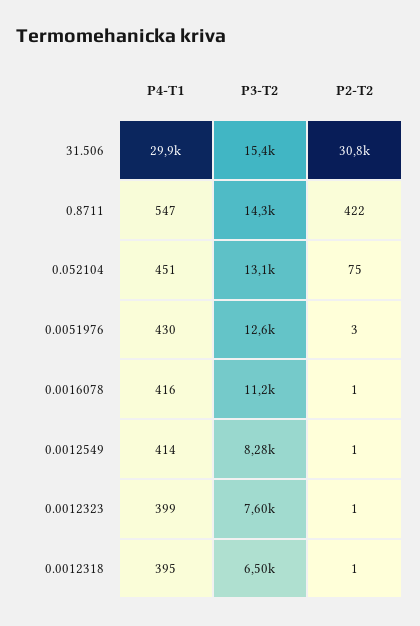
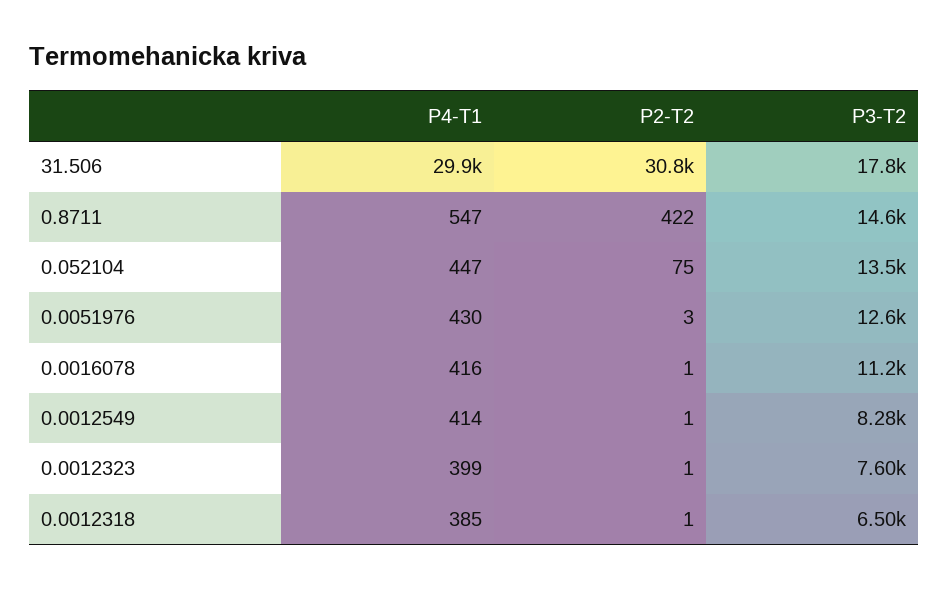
  {
    "P4-T1": {
      "31.506": 29900,
      "0.8711": 547,
-     "0.052104": 451,
+     "0.052104": 447,
      "0.0051976": 430,
      "0.0016078": 416,
      "0.0012549": 414,
      "0.0012323": 399,
-     "0.0012318": 395
+     "0.0012318": 385
    },
    "P3-T2": {
-     "31.506": 15400,
+     "31.506": 17800,
-     "0.8711": 14300,
+     "0.8711": 14600,
-     "0.052104": 13100,
+     "0.052104": 13500,
      "0.0051976": 12600,
      "0.0016078": 11200,
      "0.0012549": 8280,
      "0.0012323": 7600,
      "0.0012318": 6500
    },
    "P2-T2": {
      "31.506": 30800,
      "0.8711": 422,
      "0.052104": 75,
      "0.0051976": 3,
      "0.0016078": 1,
      "0.0012549": 1,
      "0.0012323": 1,
      "0.0012318": 1
    }
  }

